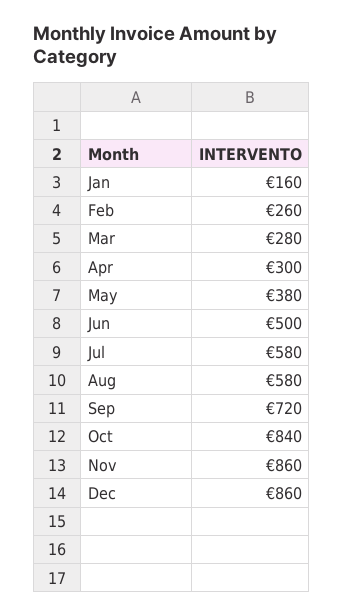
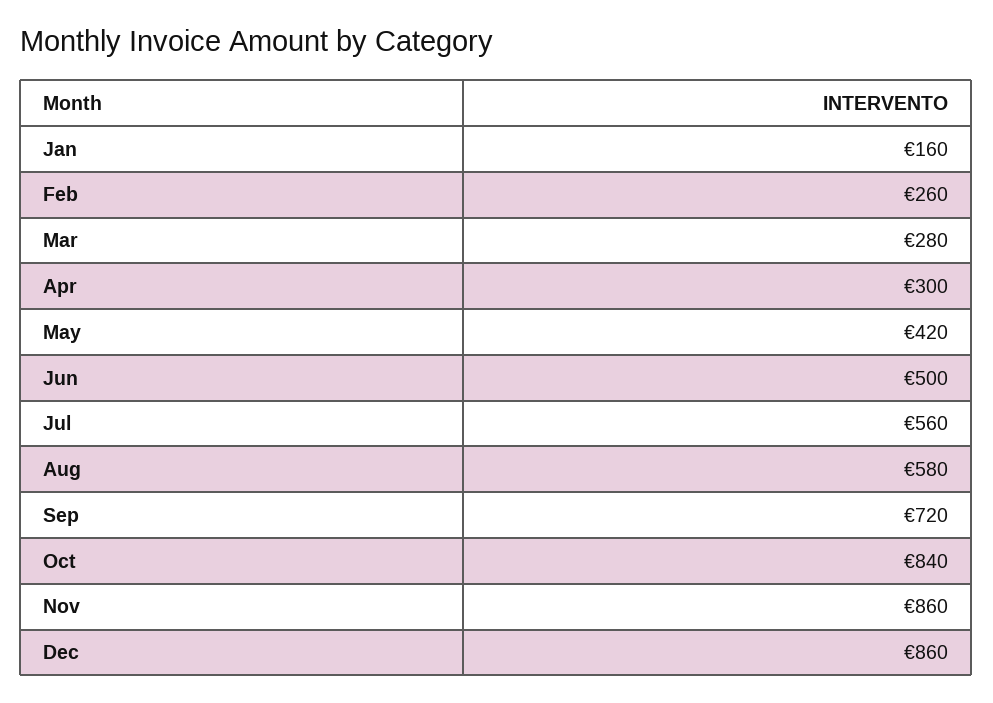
  {
    "Jan": 160,
    "Feb": 260,
    "Mar": 280,
    "Apr": 300,
-   "May": 380,
+   "May": 420,
    "Jun": 500,
-   "Jul": 580,
+   "Jul": 560,
    "Aug": 580,
    "Sep": 720,
    "Oct": 840,
    "Nov": 860,
    "Dec": 860
  }

